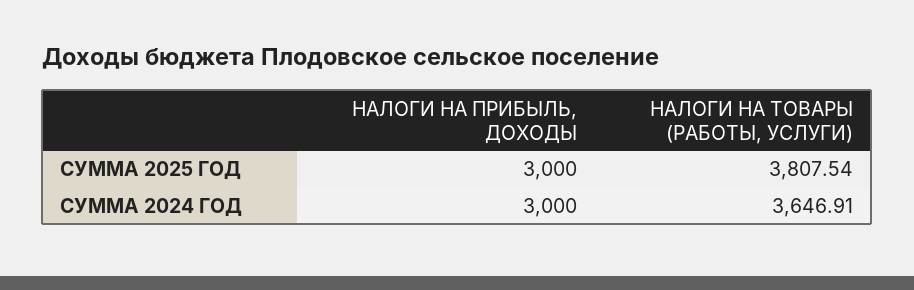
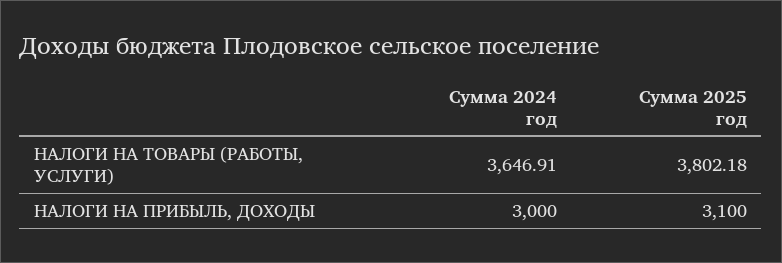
  {
    "НАЛОГИ НА ПРИБЫЛЬ, ДОХОДЫ": {
-     "СУММА 2025 ГОД": 3000,
+     "СУММА 2025 ГОД": 3100,
      "СУММА 2024 ГОД": 3000
    },
    "НАЛОГИ НА ТОВАРЫ (РАБОТЫ, УСЛУГИ)": {
-     "СУММА 2025 ГОД": 3807.54,
+     "СУММА 2025 ГОД": 3802.18,
      "СУММА 2024 ГОД": 3646.91
    }
  }

